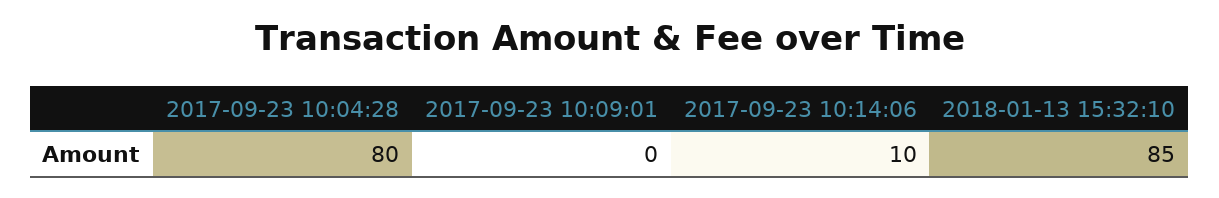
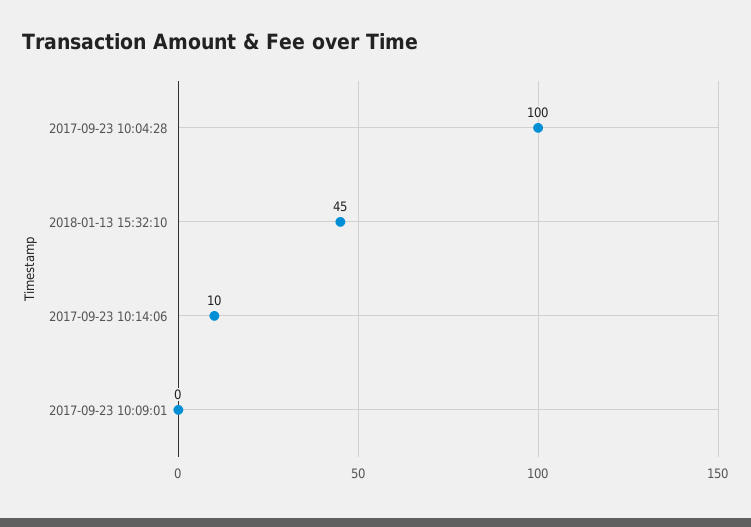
  {
-   "2017-09-23 10:04:28": 80,
+   "2017-09-23 10:04:28": 100,
    "2017-09-23 10:09:01": 0,
    "2017-09-23 10:14:06": 10,
-   "2018-01-13 15:32:10": 85
+   "2018-01-13 15:32:10": 45
  }

